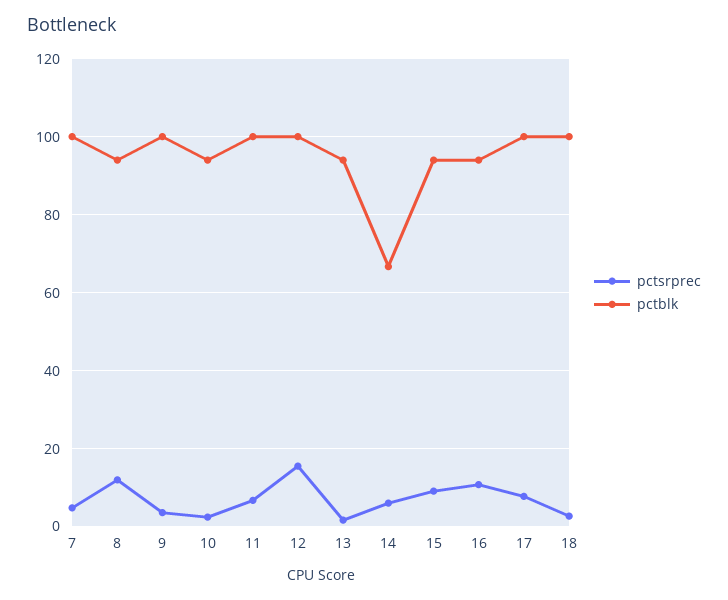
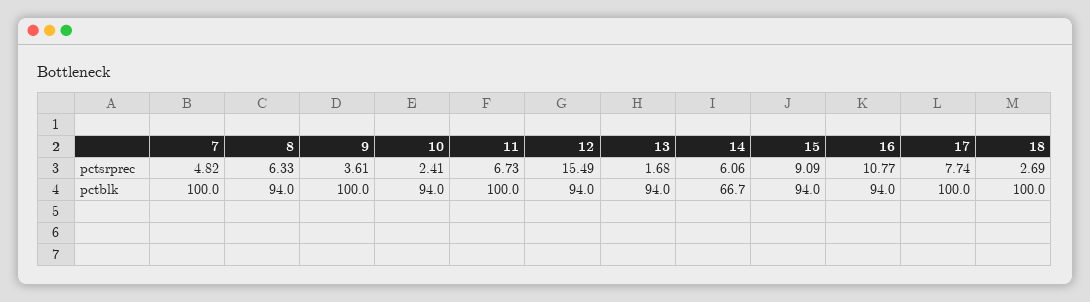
  {
    "pctsrprec": {
      "7": 4.82,
-     "8": 12,
+     "8": 6.33,
      "9": 3.61,
      "10": 2.41,
      "11": 6.73,
      "12": 15.49,
      "13": 1.68,
      "14": 6.06,
      "15": 9.09,
      "16": 10.77,
      "17": 7.74,
      "18": 2.69
    },
    "pctblk": {
      "7": 100,
      "8": 94,
      "9": 100,
      "10": 94,
      "11": 100,
-     "12": 100,
+     "12": 94,
      "13": 94,
      "14": 66.7,
      "15": 94,
      "16": 94,
      "17": 100,
      "18": 100
    }
  }

